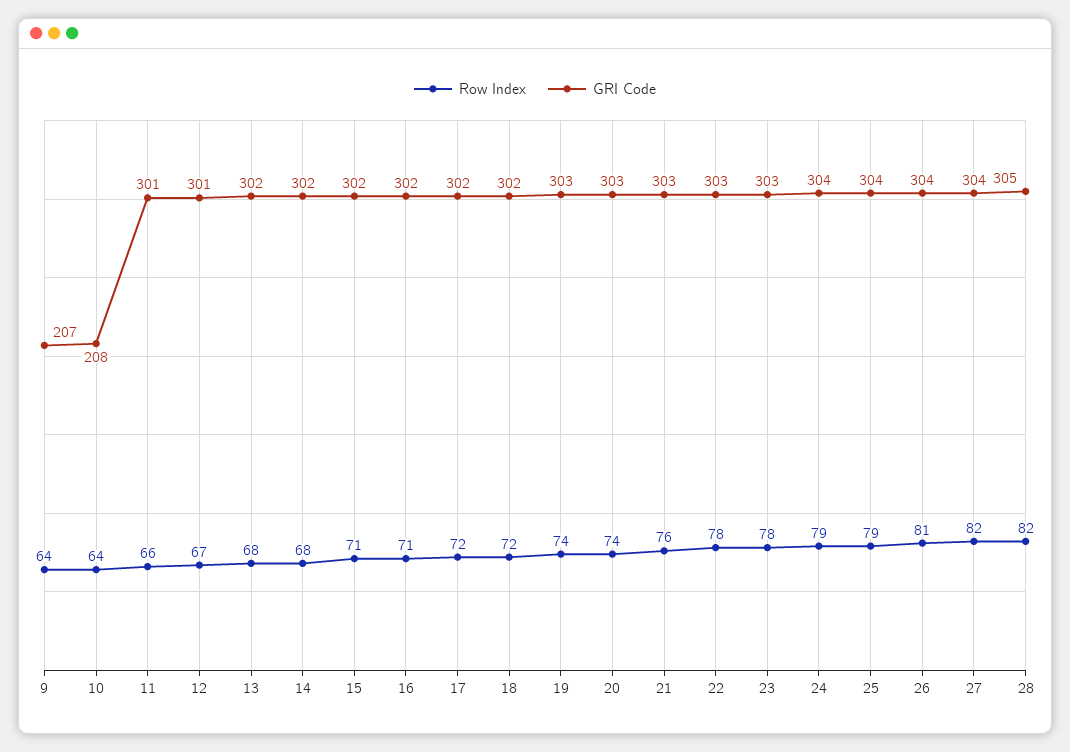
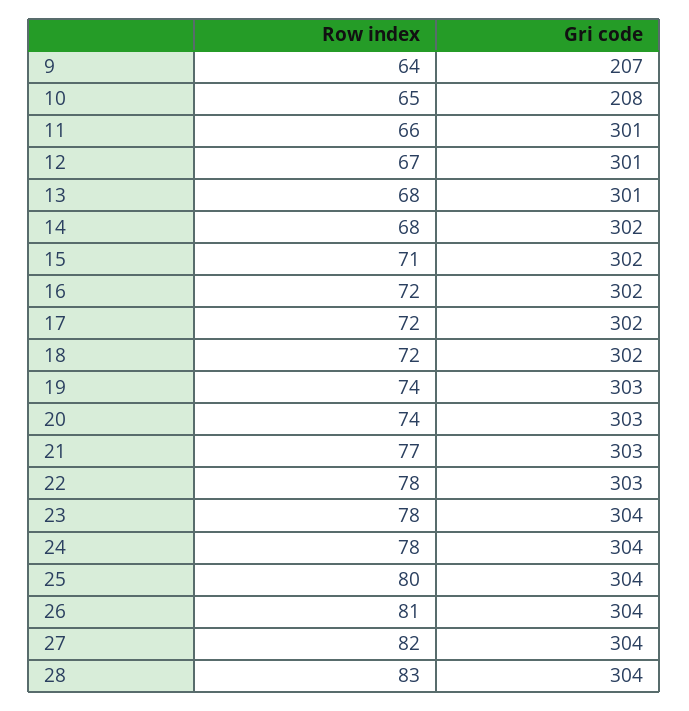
  {
    "Row Index": {
      "9": 64,
-     "10": 64,
+     "10": 65,
      "11": 66,
      "12": 67,
      "13": 68,
      "14": 68,
      "15": 71,
-     "16": 71,
+     "16": 72,
      "17": 72,
      "18": 72,
      "19": 74,
      "20": 74,
-     "21": 76,
+     "21": 77,
      "22": 78,
      "23": 78,
-     "24": 79,
+     "24": 78,
-     "25": 79,
+     "25": 80,
      "26": 81,
      "27": 82,
-     "28": 82
+     "28": 83
    },
    "GRI Code": {
      "9": 207,
      "10": 208,
      "11": 301,
      "12": 301,
-     "13": 302,
+     "13": 301,
      "14": 302,
      "15": 302,
      "16": 302,
      "17": 302,
      "18": 302,
      "19": 303,
      "20": 303,
      "21": 303,
      "22": 303,
-     "23": 303,
+     "23": 304,
      "24": 304,
      "25": 304,
      "26": 304,
      "27": 304,
-     "28": 305
+     "28": 304
    }
  }

